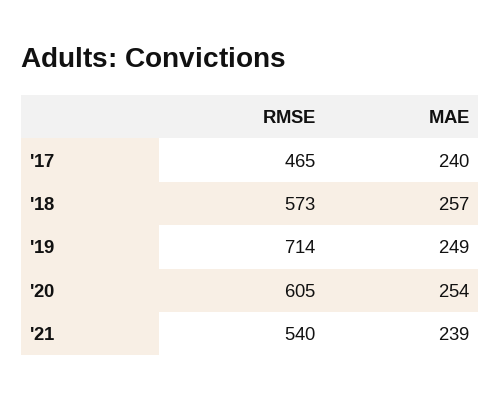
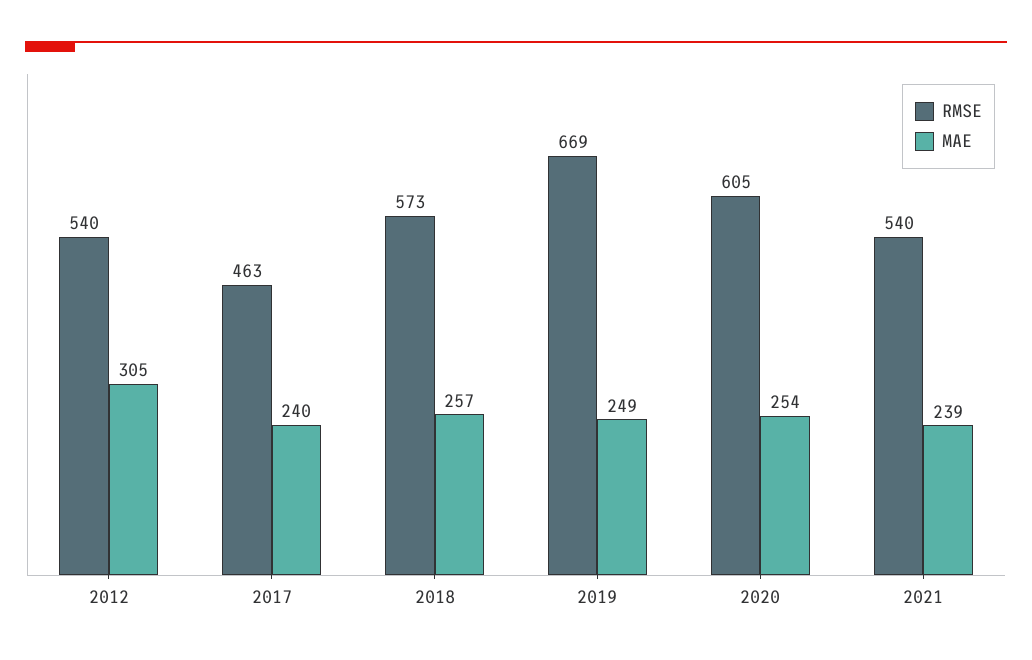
  {
    "RMSE": {
-     "'17": 465,
+     "'17": 463,
      "'18": 573,
-     "'19": 714,
+     "'19": 669,
      "'20": 605,
-     "'21": 540
+     "'21": 540,
+     "2012": 540
    },
    "MAE": {
      "'17": 240,
      "'18": 257,
      "'19": 249,
      "'20": 254,
-     "'21": 239
+     "'21": 239,
+     "2012": 305
    }
  }

